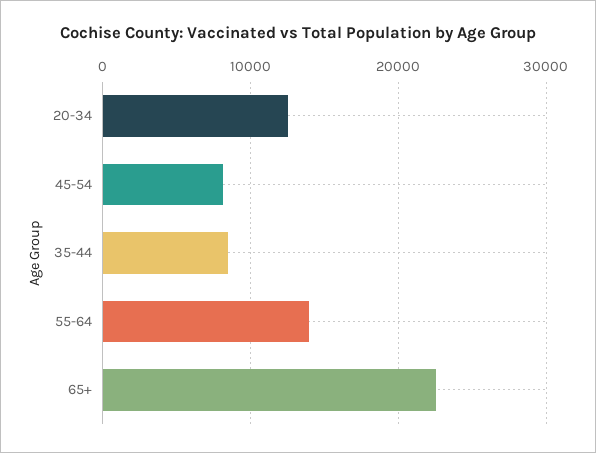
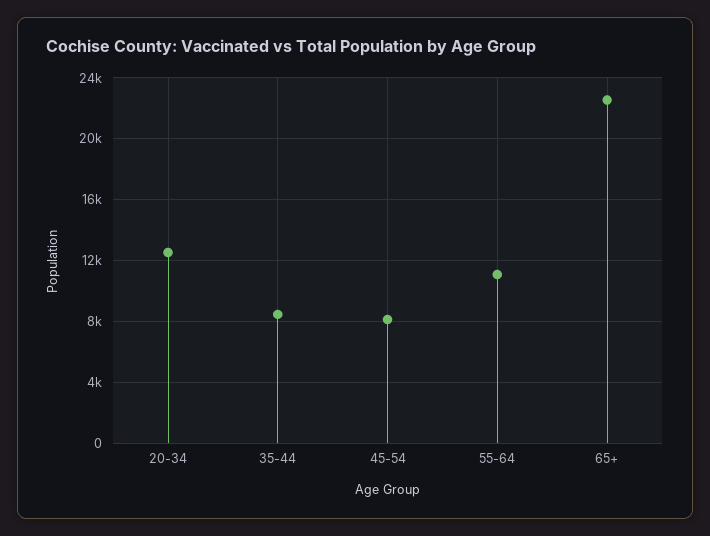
  {
    "20-34": 12500,
    "45-54": 8000,
    "35-44": 8500,
-   "55-64": 14000,
+   "55-64": 11000,
    "65+": 22500
  }

